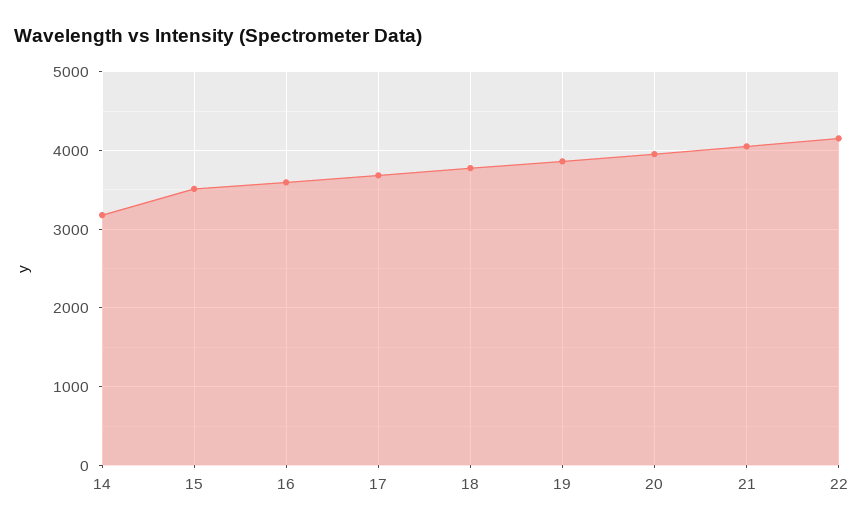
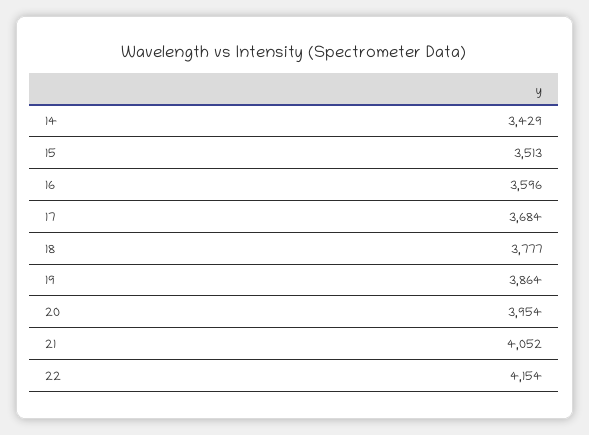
  {
-   "14": 3200,
+   "14": 3429,
    "15": 3513,
    "16": 3596,
    "17": 3684,
    "18": 3777,
    "19": 3864,
    "20": 3954,
    "21": 4052,
    "22": 4154
  }

